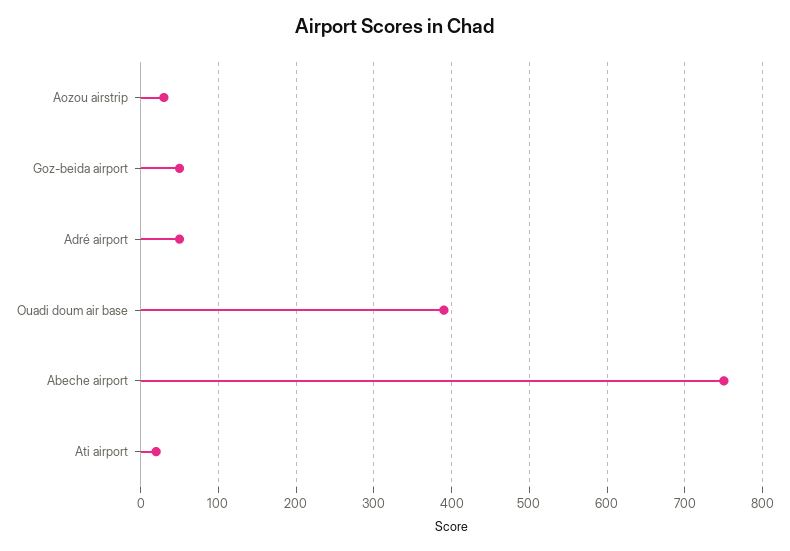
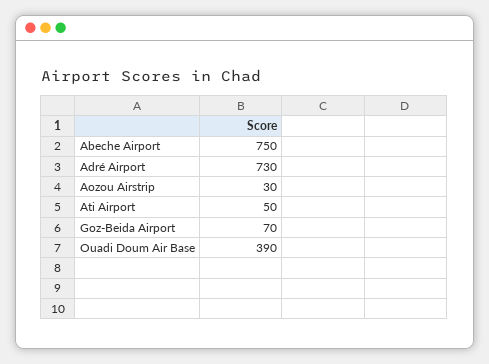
  {
    "Aozou airstrip": 30,
-   "Goz-beida airport": 50,
+   "Goz-beida airport": 70,
-   "Adré airport": 50,
+   "Adré airport": 730,
    "Ouadi doum air base": 390,
    "Abeche airport": 750,
-   "Ati airport": 20
+   "Ati airport": 50
  }

